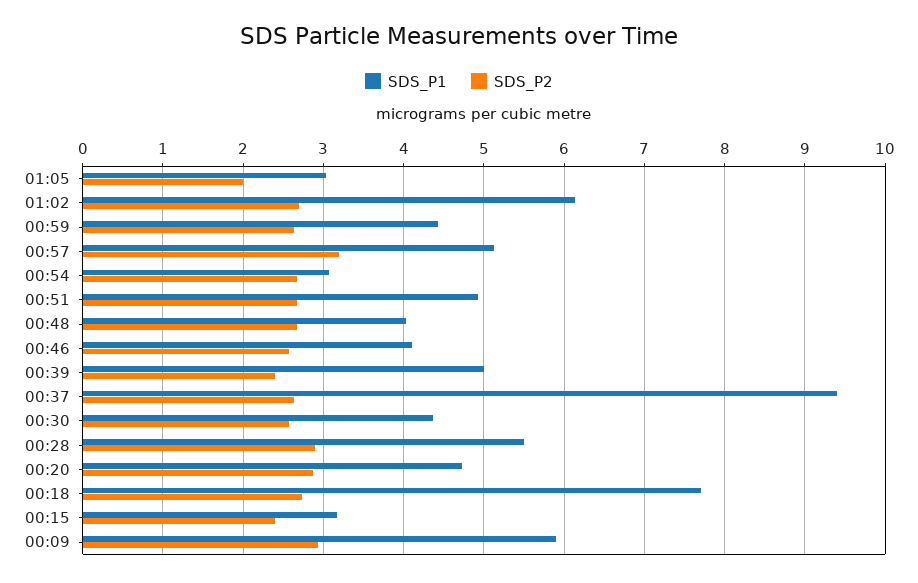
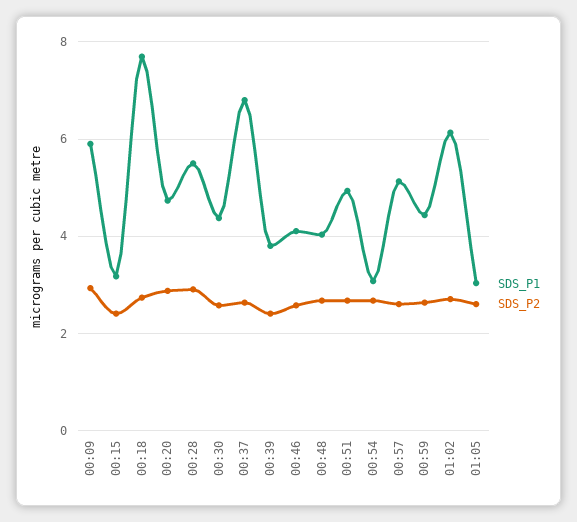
  {
    "SDS_P1": {
      "01:05": 3,
      "01:02": 6.1,
      "00:59": 4.4,
      "00:57": 5.1,
      "00:54": 3.1,
      "00:51": 4.9,
      "00:48": 4,
      "00:46": 4.1,
-     "00:39": 5,
+     "00:39": 3.8,
-     "00:37": 9.4,
+     "00:37": 6.8,
      "00:30": 4.4,
      "00:28": 5.5,
      "00:20": 4.7,
      "00:18": 7.7,
      "00:15": 3.2,
      "00:09": 5.9
    },
    "SDS_P2": {
-     "01:05": 2,
+     "01:05": 2.6,
      "01:02": 2.7,
      "00:59": 2.6,
-     "00:57": 3.2,
+     "00:57": 2.6,
      "00:54": 2.7,
      "00:51": 2.7,
      "00:48": 2.7,
      "00:46": 2.6,
      "00:39": 2.4,
      "00:37": 2.6,
      "00:30": 2.6,
      "00:28": 2.9,
      "00:20": 2.9,
      "00:18": 2.7,
      "00:15": 2.4,
      "00:09": 2.9
    }
  }

